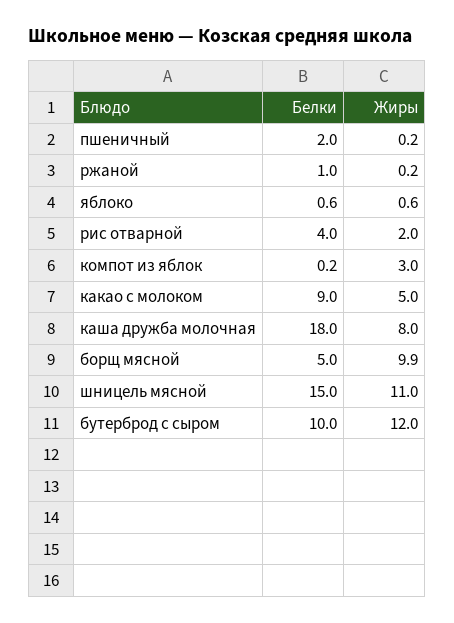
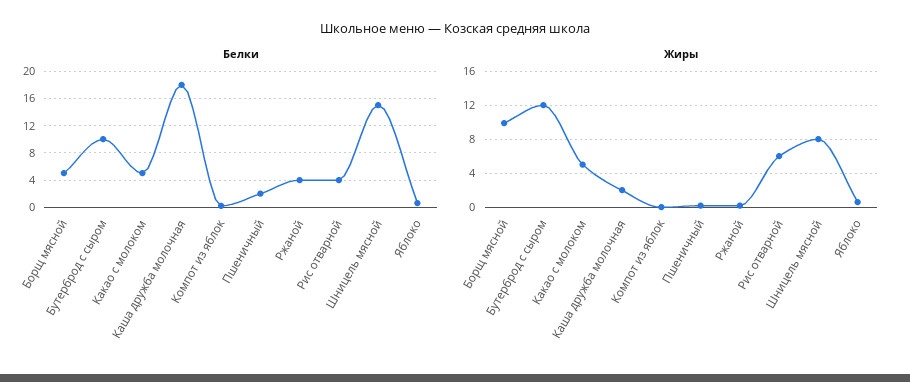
  {
    "Белки": {
      "пшеничный": 2,
-     "ржаной": 1,
+     "ржаной": 4,
      "яблоко": 0.6,
      "рис отварной": 4,
      "компот из яблок": 0.2,
-     "какао с молоком": 9,
+     "какао с молоком": 5,
      "каша дружба молочная": 18,
      "борщ мясной": 5,
      "шницель мясной": 15,
      "бутерброд с сыром": 10
    },
    "Жиры": {
      "пшеничный": 0.2,
      "ржаной": 0.2,
      "яблоко": 0.6,
-     "рис отварной": 2,
+     "рис отварной": 6,
-     "компот из яблок": 3,
+     "компот из яблок": 0,
      "какао с молоком": 5,
-     "каша дружба молочная": 8,
+     "каша дружба молочная": 2,
      "борщ мясной": 9.9,
-     "шницель мясной": 11,
+     "шницель мясной": 8,
      "бутерброд с сыром": 12
    }
  }

